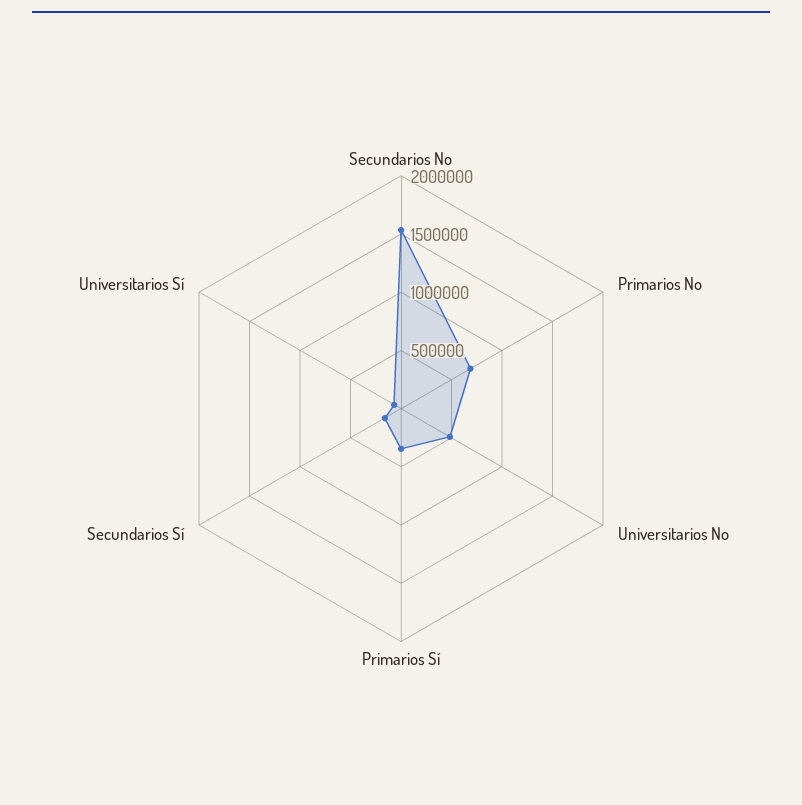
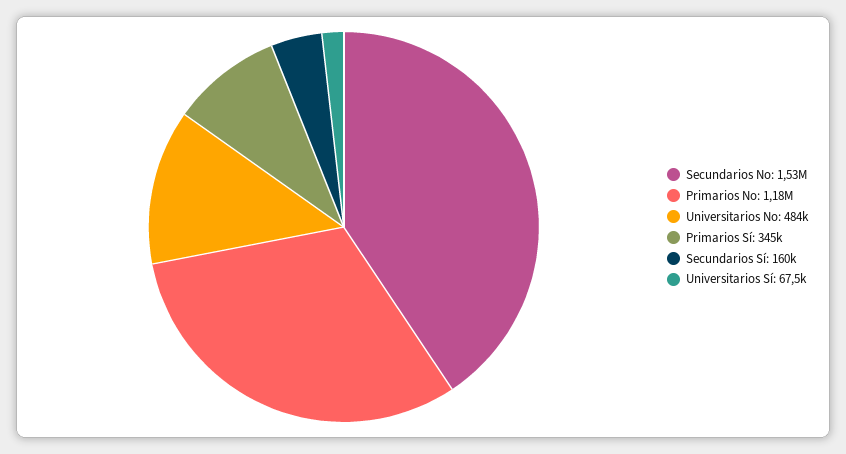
  {
    "Secundarios No": 1530000,
-   "Primarios No": 700000,
+   "Primarios No": 1180000,
    "Universitarios No": 484000,
    "Primarios Sí": 345000,
    "Secundarios Sí": 160000,
    "Universitarios Sí": 67500
  }

